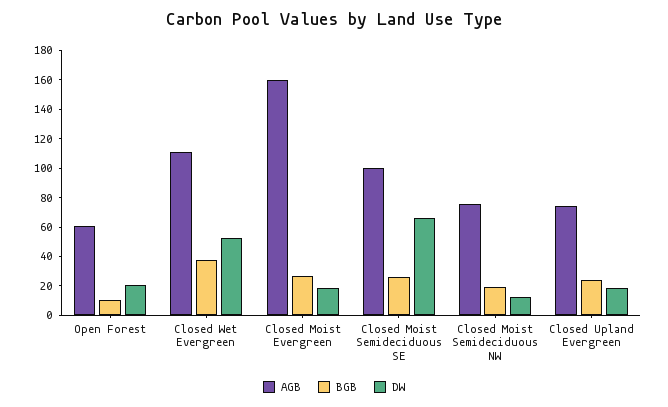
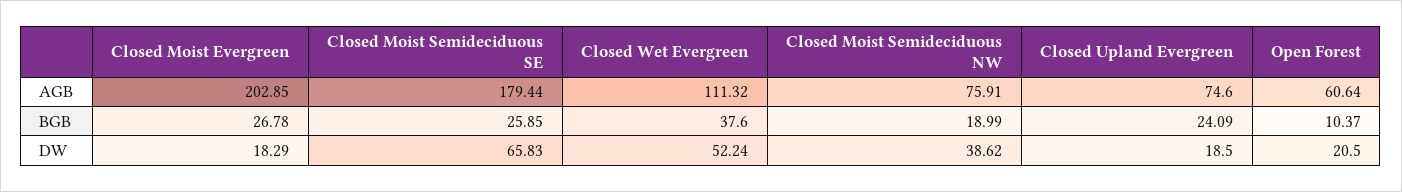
  {
    "AGB": {
      "Open Forest": 60.64,
      "Closed Wet Evergreen": 111.32,
-     "Closed Moist Evergreen": 160,
+     "Closed Moist Evergreen": 202.85,
-     "Closed Moist Semideciduous SE": 100,
+     "Closed Moist Semideciduous SE": 179.44,
      "Closed Moist Semideciduous NW": 75.91,
      "Closed Upland Evergreen": 74.6
    },
    "BGB": {
      "Open Forest": 10.37,
      "Closed Wet Evergreen": 37.6,
      "Closed Moist Evergreen": 26.78,
      "Closed Moist Semideciduous SE": 25.85,
      "Closed Moist Semideciduous NW": 18.99,
      "Closed Upland Evergreen": 24.09
    },
    "DW": {
      "Open Forest": 20.5,
      "Closed Wet Evergreen": 52.24,
      "Closed Moist Evergreen": 18.29,
      "Closed Moist Semideciduous SE": 65.83,
-     "Closed Moist Semideciduous NW": 10,
+     "Closed Moist Semideciduous NW": 38.62,
      "Closed Upland Evergreen": 18.5
    }
  }

